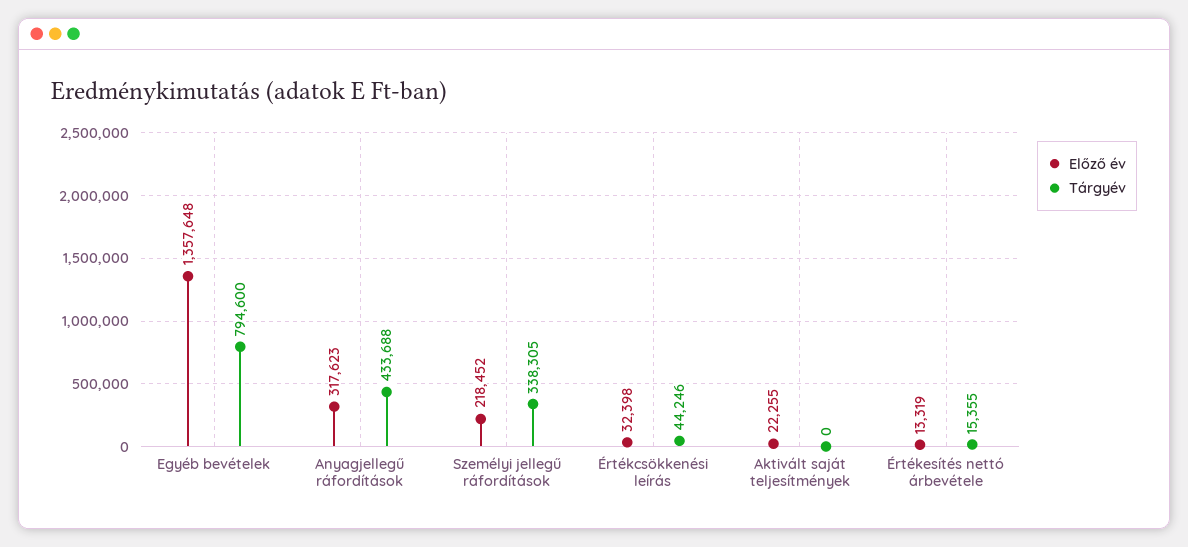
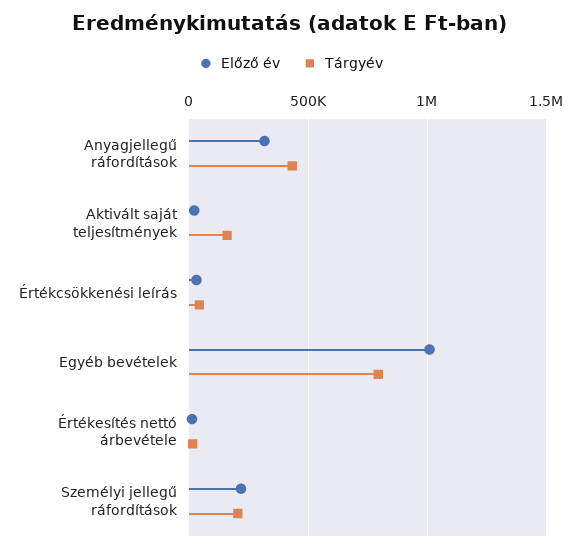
  {
    "Előző év": {
-     "Egyéb bevételek": 1357648,
+     "Egyéb bevételek": 1000000,
      "Anyagjellegű ráfordítások": 317623,
      "Személyi jellegű ráfordítások": 218452,
      "Értékcsökkenési leírás": 32398,
      "Aktivált saját teljesítmények": 22255,
      "Értékesítés nettó árbevétele": 13319
    },
    "Tárgyév": {
      "Egyéb bevételek": 794600,
      "Anyagjellegű ráfordítások": 433688,
-     "Személyi jellegű ráfordítások": 338305,
+     "Személyi jellegű ráfordítások": 200000,
      "Értékcsökkenési leírás": 44246,
-     "Aktivált saját teljesítmények": 0,
+     "Aktivált saját teljesítmények": 150000,
      "Értékesítés nettó árbevétele": 15355
    }
  }

